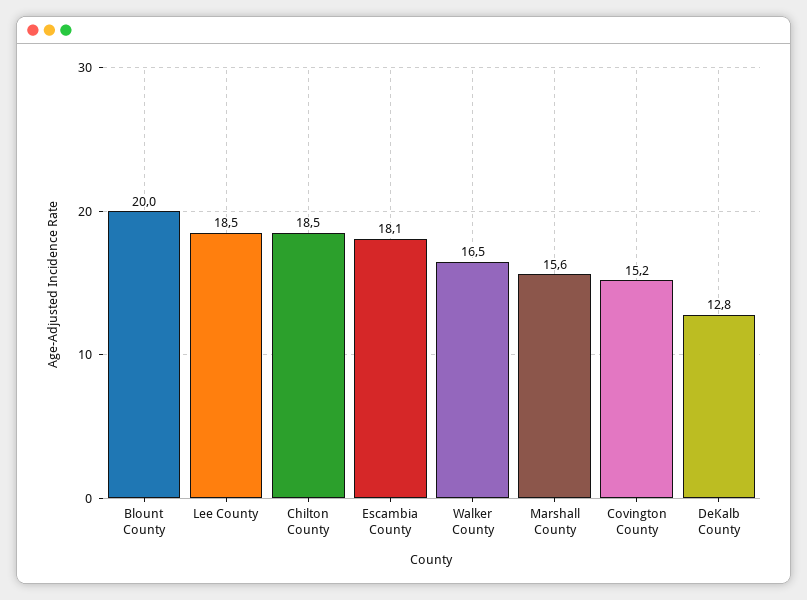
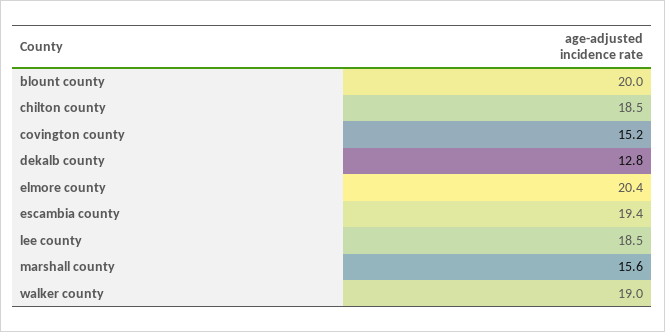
  {
    "Blount County": 20,
    "Lee County": 18.5,
    "Chilton County": 18.5,
-   "Escambia County": 18.1,
+   "Escambia County": 19.4,
-   "Walker County": 16.5,
+   "Walker County": 19,
    "Marshall County": 15.6,
    "Covington County": 15.2,
-   "DeKalb County": 12.8
+   "DeKalb County": 12.8,
+   "elmore county": 20.4
  }

